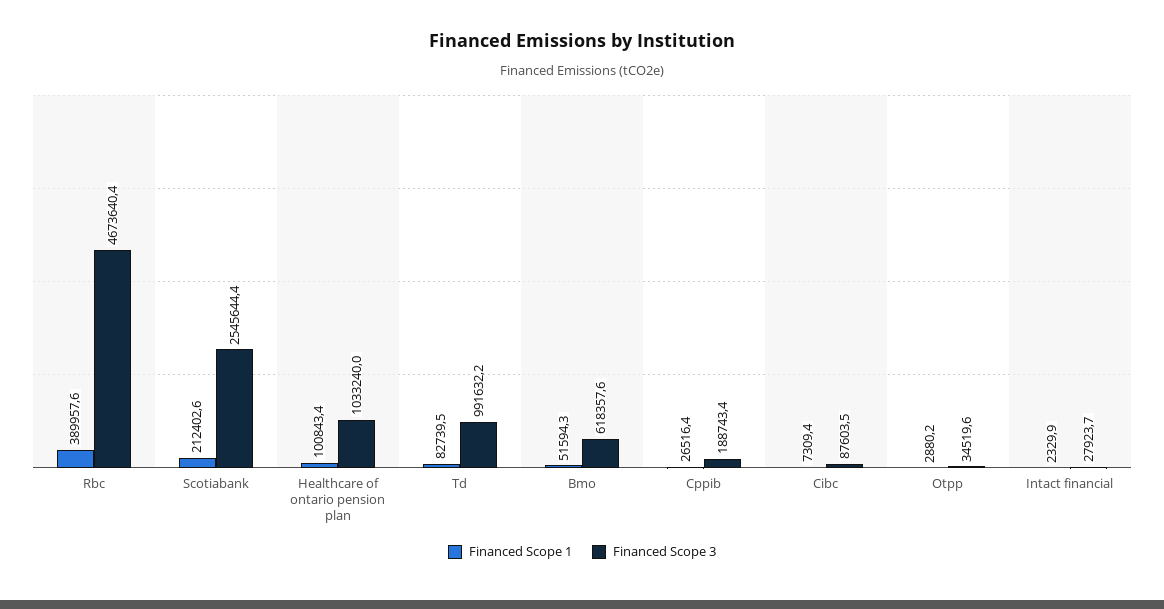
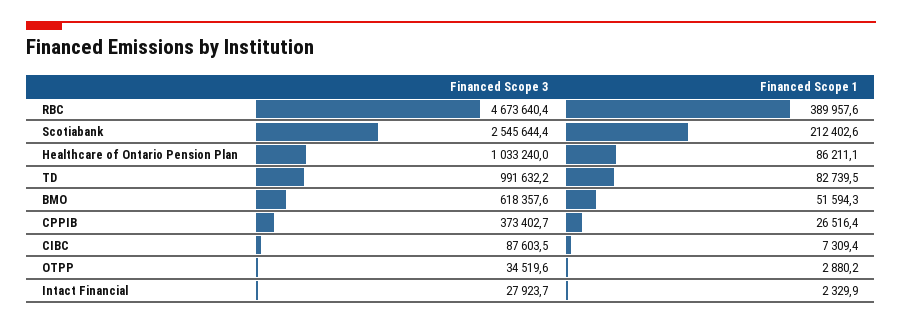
  {
    "Financed Scope 1": {
      "Rbc": 389957.6,
      "Scotiabank": 212402.6,
-     "Healthcare of ontario pension plan": 100843.4,
+     "Healthcare of ontario pension plan": 86211.1,
      "Td": 82739.5,
      "Bmo": 51594.3,
      "Cppib": 26516.4,
      "Cibc": 7309.4,
      "Otpp": 2880.2,
      "Intact financial": 2329.9
    },
    "Financed Scope 3": {
      "Rbc": 4673640.4,
      "Scotiabank": 2545644.4,
      "Healthcare of ontario pension plan": 1033240,
      "Td": 991632.2,
      "Bmo": 618357.6,
-     "Cppib": 188743.4,
+     "Cppib": 373402.7,
      "Cibc": 87603.5,
      "Otpp": 34519.6,
      "Intact financial": 27923.7
    }
  }

